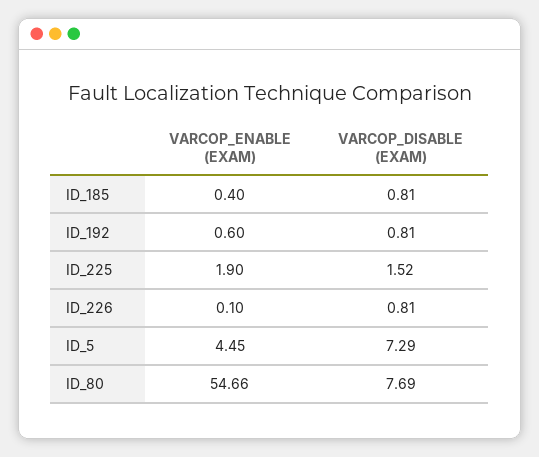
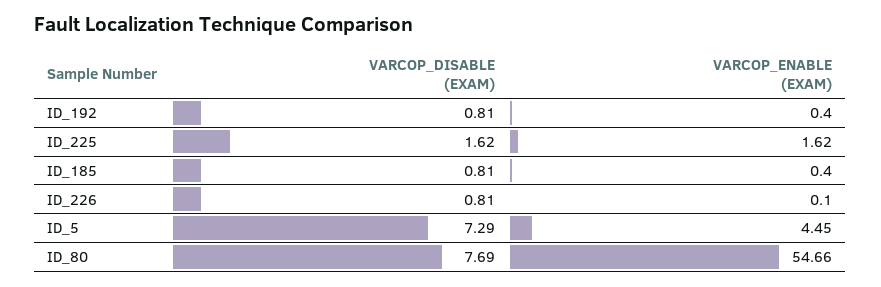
  {
    "VARCOP_ENABLE (EXAM)": {
      "ID_185": 0.4,
-     "ID_192": 0.6,
+     "ID_192": 0.4,
-     "ID_225": 1.9,
+     "ID_225": 1.62,
      "ID_226": 0.1,
      "ID_5": 4.45,
      "ID_80": 54.66
    },
    "VARCOP_DISABLE (EXAM)": {
      "ID_185": 0.81,
      "ID_192": 0.81,
-     "ID_225": 1.52,
+     "ID_225": 1.62,
      "ID_226": 0.81,
      "ID_5": 7.29,
      "ID_80": 7.69
    }
  }

